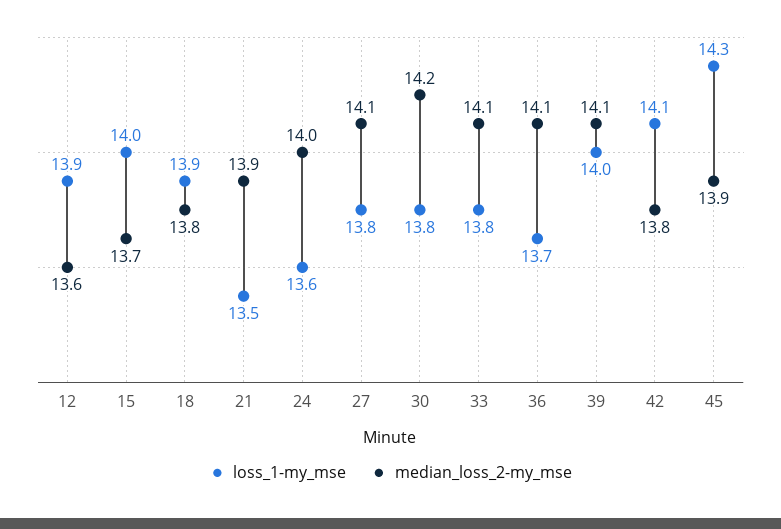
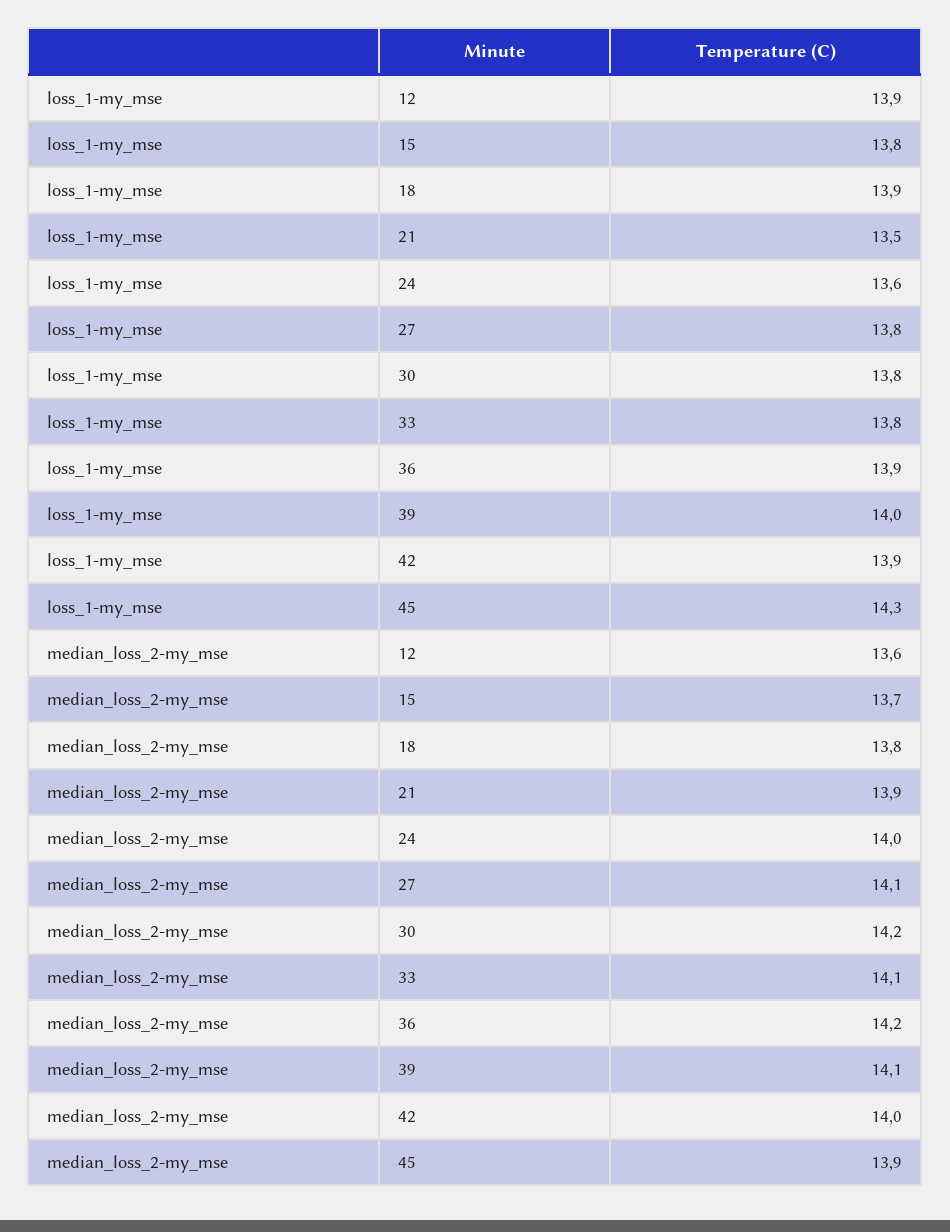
  {
    "loss_1-my_mse": {
      "12": 13.9,
-     "15": 14,
+     "15": 13.8,
      "18": 13.9,
      "21": 13.5,
      "24": 13.6,
      "27": 13.8,
      "30": 13.8,
      "33": 13.8,
-     "36": 13.7,
+     "36": 13.9,
      "39": 14,
-     "42": 14.1,
+     "42": 13.9,
      "45": 14.3
    },
    "median_loss_2-my_mse": {
      "12": 13.6,
      "15": 13.7,
      "18": 13.8,
      "21": 13.9,
      "24": 14,
      "27": 14.1,
      "30": 14.2,
      "33": 14.1,
-     "36": 14.1,
+     "36": 14.2,
      "39": 14.1,
-     "42": 13.8,
+     "42": 14,
      "45": 13.9
    }
  }

